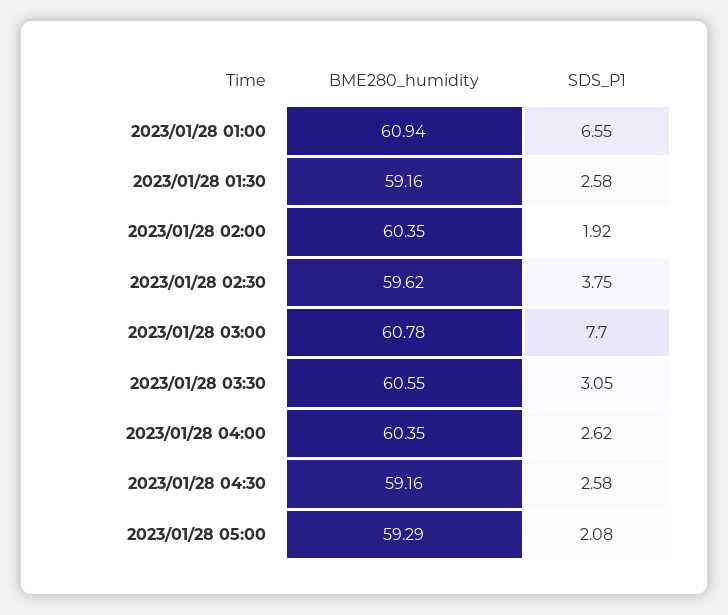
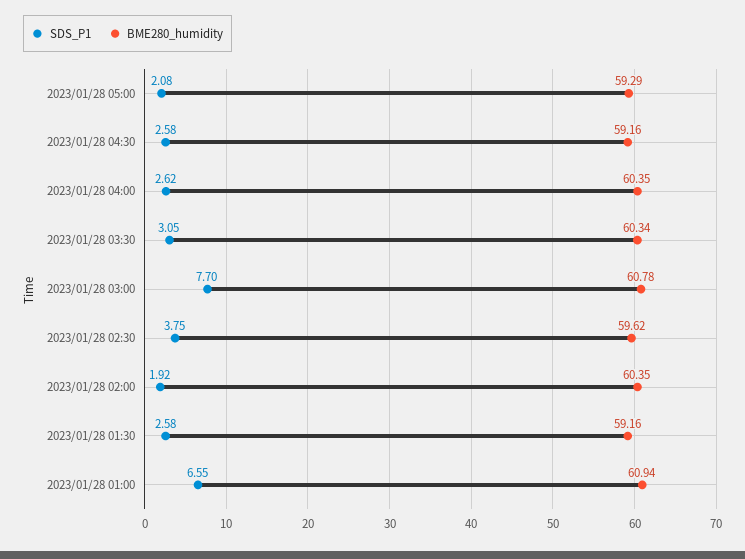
  {
    "BME280_humidity": {
      "2023/01/28 01:00": 60.94,
      "2023/01/28 01:30": 59.16,
      "2023/01/28 02:00": 60.35,
      "2023/01/28 02:30": 59.62,
      "2023/01/28 03:00": 60.78,
-     "2023/01/28 03:30": 60.55,
+     "2023/01/28 03:30": 60.34,
      "2023/01/28 04:00": 60.35,
      "2023/01/28 04:30": 59.16,
      "2023/01/28 05:00": 59.29
    },
    "SDS_P1": {
      "2023/01/28 01:00": 6.55,
      "2023/01/28 01:30": 2.58,
      "2023/01/28 02:00": 1.92,
      "2023/01/28 02:30": 3.75,
      "2023/01/28 03:00": 7.7,
      "2023/01/28 03:30": 3.05,
      "2023/01/28 04:00": 2.62,
      "2023/01/28 04:30": 2.58,
      "2023/01/28 05:00": 2.08
    }
  }

